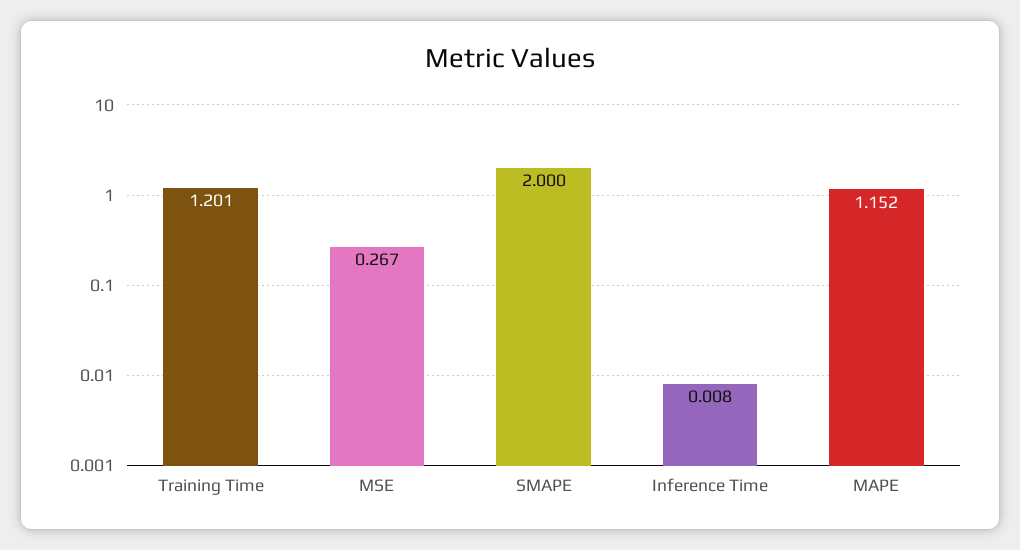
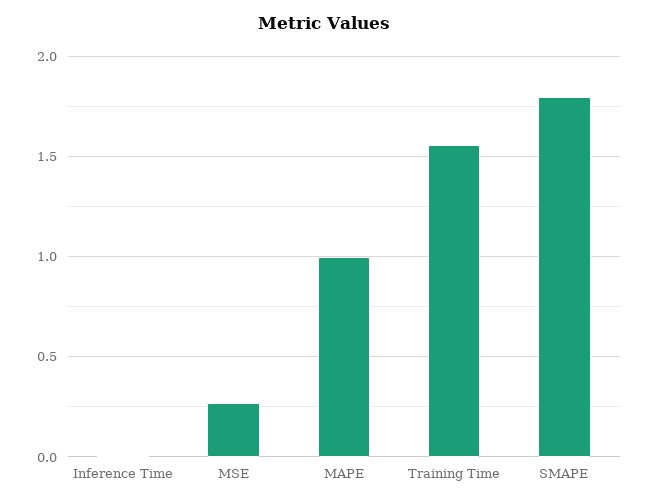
  {
-   "Training Time": 1.201,
+   "Training Time": 1.55,
    "MSE": 0.267,
-   "SMAPE": 2,
+   "SMAPE": 1.8,
    "Inference Time": 0.008,
-   "MAPE": 1.152
+   "MAPE": 1
  }

